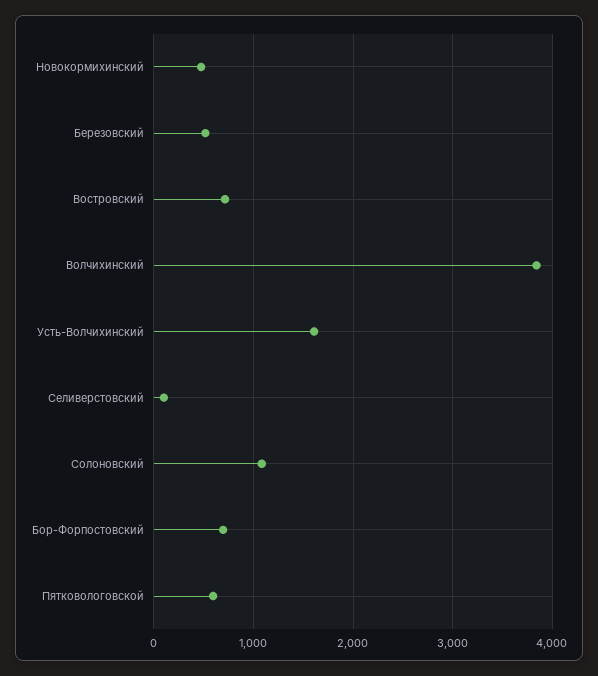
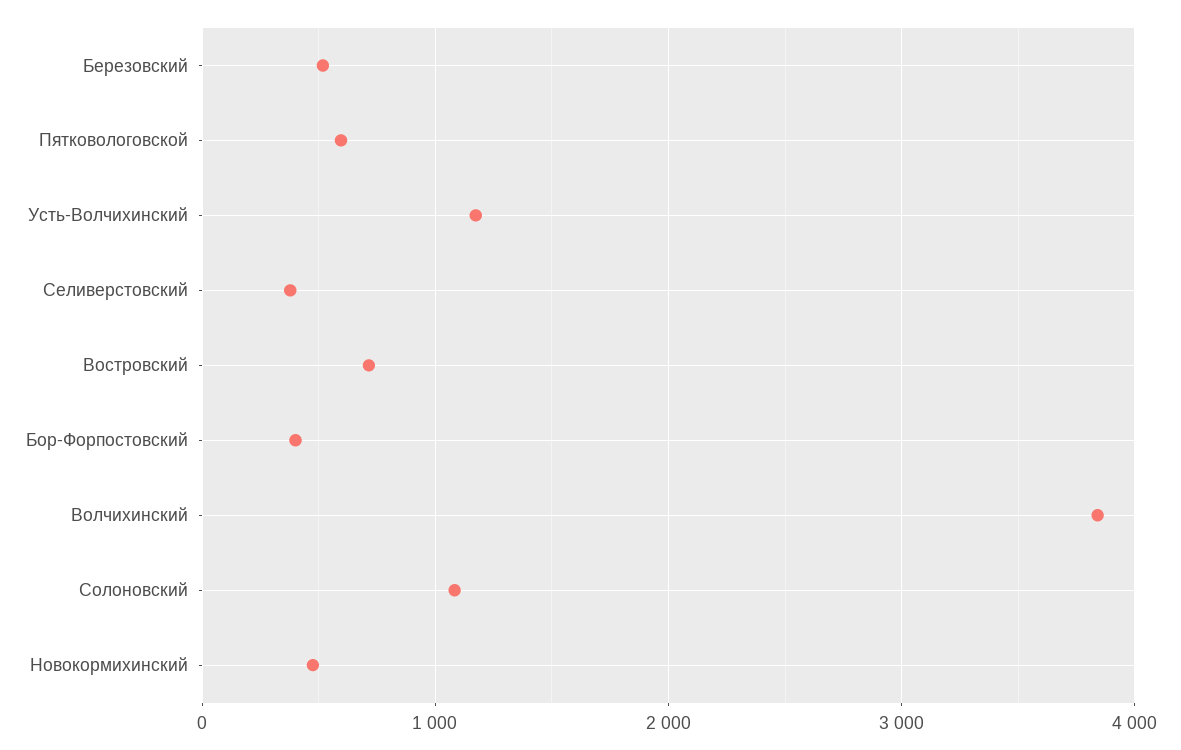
  {
    "Новокормихинский": 500,
    "Березовский": 500,
    "Востровский": 700,
    "Волчихинский": 3800,
-   "Усть-Волчихинский": 1600,
+   "Усть-Волчихинский": 1200,
-   "Селиверстовский": 100,
+   "Селиверстовский": 400,
    "Солоновский": 1100,
-   "Бор-Форпостовский": 700,
+   "Бор-Форпостовский": 400,
    "Пятковологовской": 600
  }

